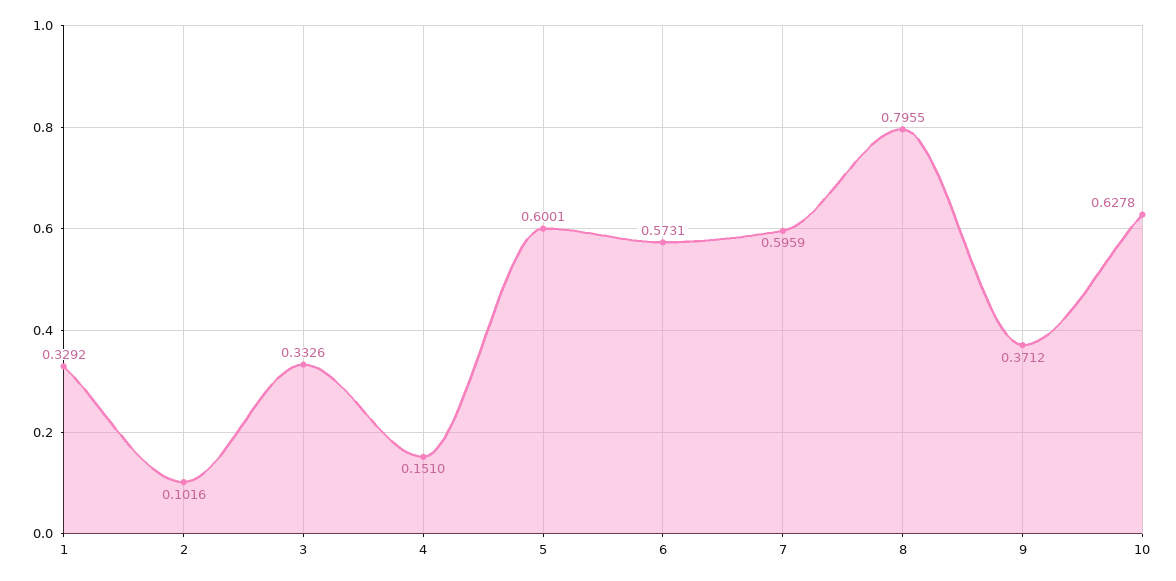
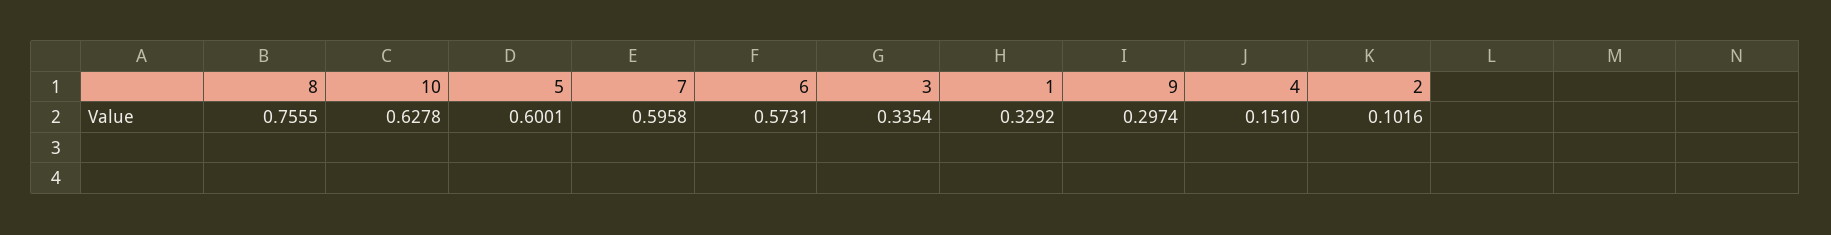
  {
    "1": 0.3292,
    "2": 0.1016,
-   "3": 0.3326,
+   "3": 0.3354,
    "4": 0.151,
    "5": 0.6001,
    "6": 0.5731,
-   "7": 0.5959,
+   "7": 0.5958,
-   "8": 0.7955,
+   "8": 0.7555,
-   "9": 0.3712,
+   "9": 0.2974,
    "10": 0.6278
  }

